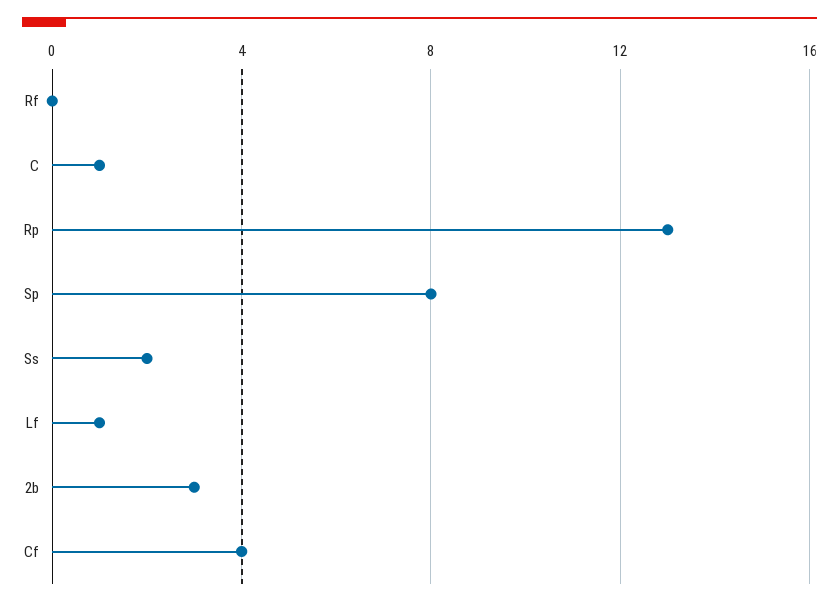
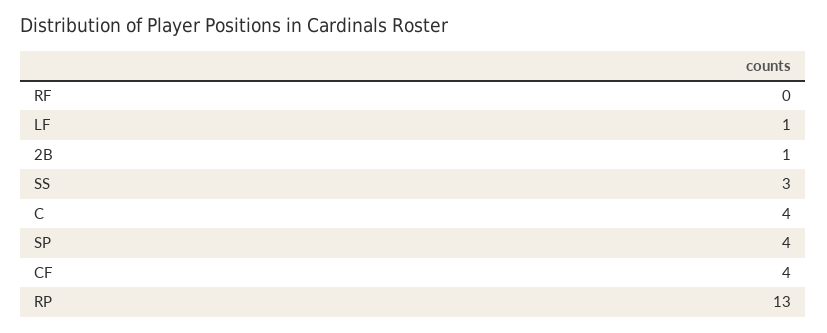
  {
    "Rf": 0,
-   "C": 1,
+   "C": 4,
    "Rp": 13,
-   "Sp": 8,
+   "Sp": 4,
-   "Ss": 2,
+   "Ss": 3,
    "Lf": 1,
-   "2b": 3,
+   "2b": 1,
    "Cf": 4
  }

